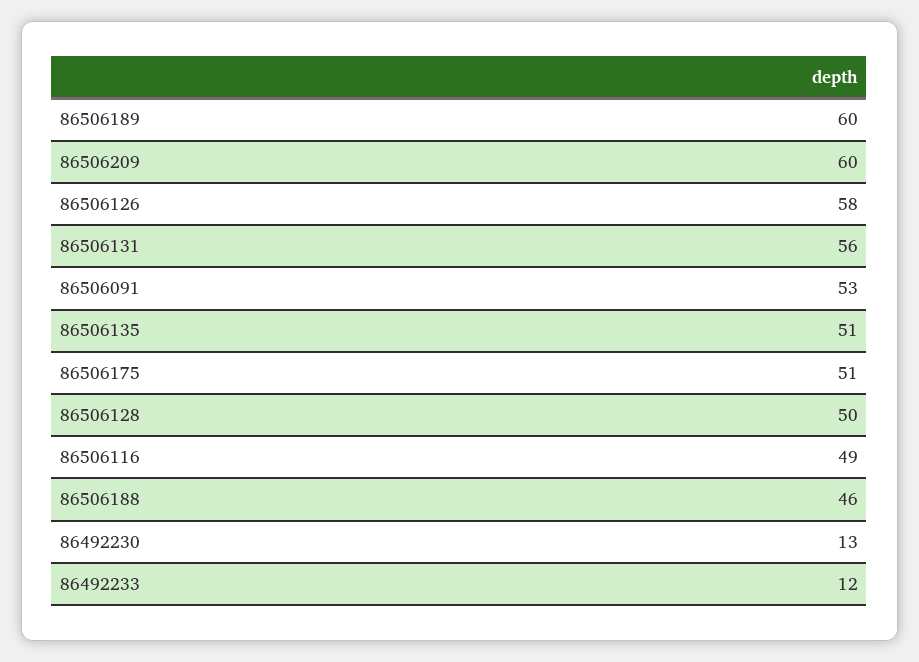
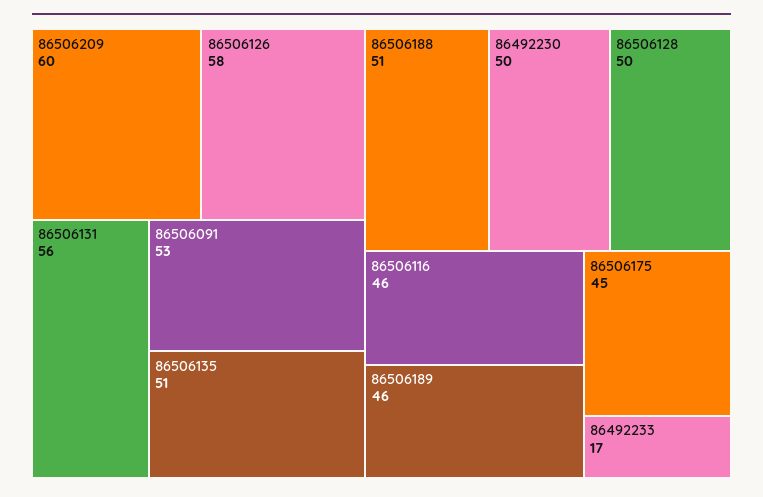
  {
-   "86506189": 60,
+   "86506189": 46,
    "86506209": 60,
    "86506126": 58,
    "86506131": 56,
    "86506091": 53,
    "86506135": 51,
-   "86506175": 51,
+   "86506175": 45,
    "86506128": 50,
-   "86506116": 49,
+   "86506116": 46,
-   "86506188": 46,
+   "86506188": 51,
-   "86492230": 13,
+   "86492230": 50,
-   "86492233": 12
+   "86492233": 17
  }

